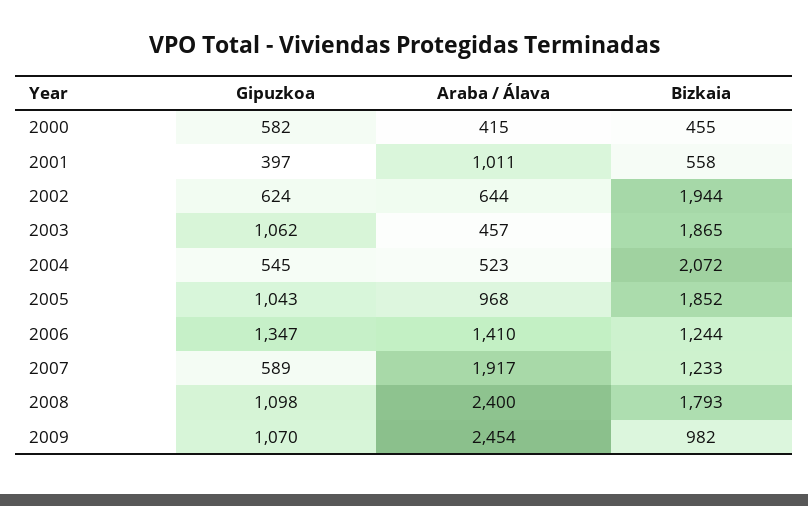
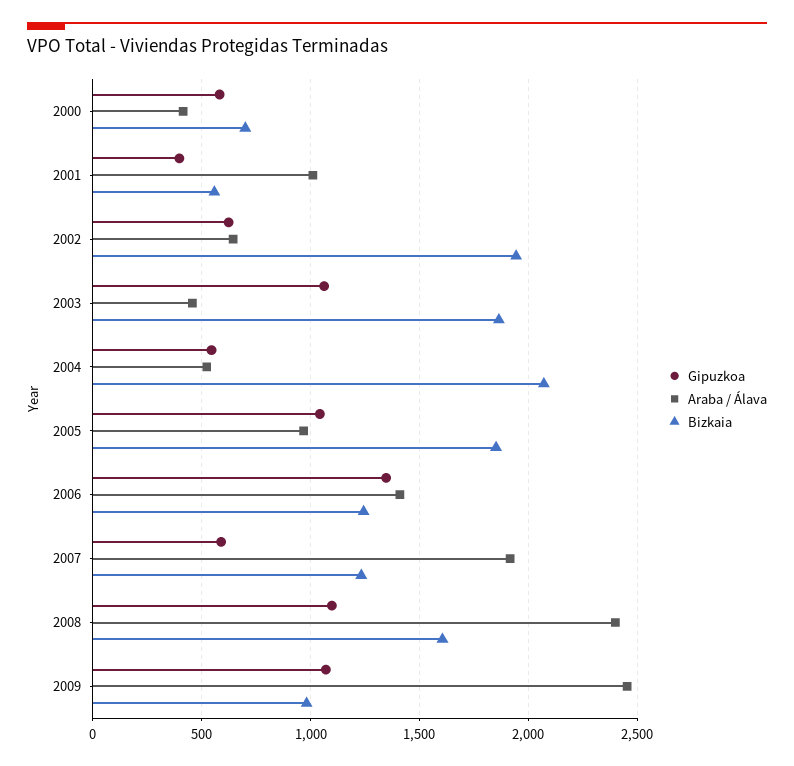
  {
    "Gipuzkoa": {
      "2000": 582,
      "2001": 397,
      "2002": 624,
      "2003": 1062,
      "2004": 545,
      "2005": 1043,
      "2006": 1347,
      "2007": 589,
      "2008": 1098,
      "2009": 1070
    },
    "Araba / Álava": {
      "2000": 415,
      "2001": 1011,
      "2002": 644,
      "2003": 457,
      "2004": 523,
      "2005": 968,
      "2006": 1410,
      "2007": 1917,
      "2008": 2400,
      "2009": 2454
    },
    "Bizkaia": {
-     "2000": 455,
+     "2000": 700,
      "2001": 558,
      "2002": 1944,
      "2003": 1865,
      "2004": 2072,
      "2005": 1852,
      "2006": 1244,
      "2007": 1233,
-     "2008": 1793,
+     "2008": 1600,
      "2009": 982
    }
  }

